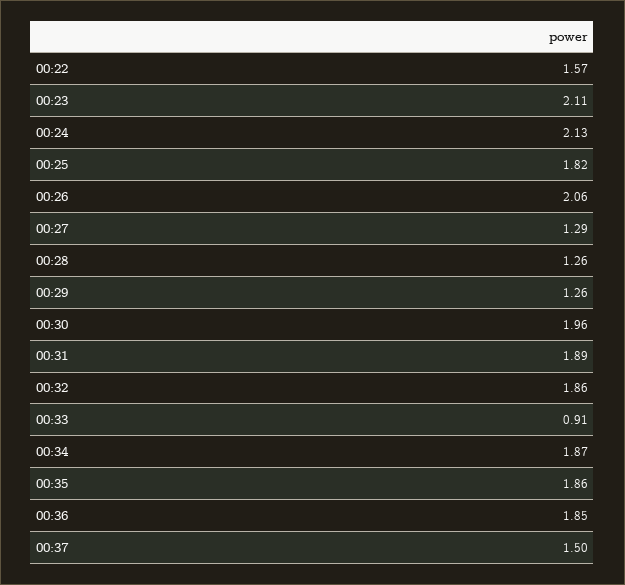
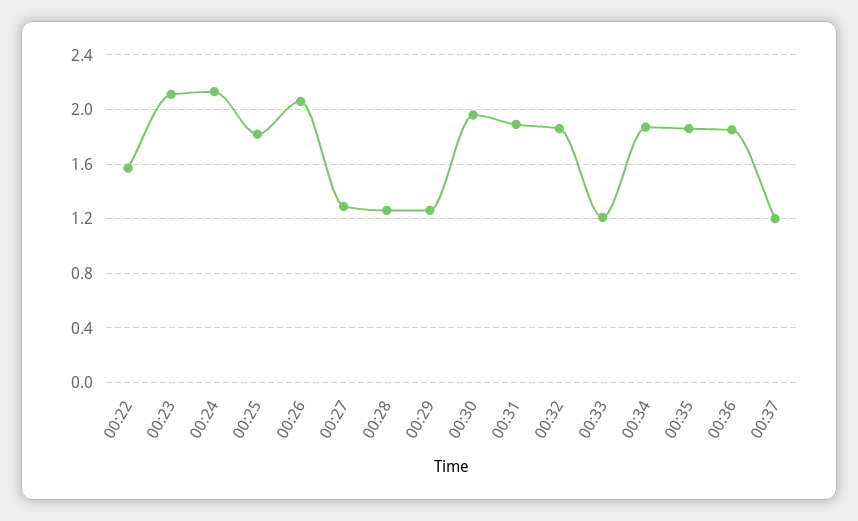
  {
    "00:22": 1.57,
    "00:23": 2.11,
    "00:24": 2.13,
    "00:25": 1.82,
    "00:26": 2.06,
    "00:27": 1.29,
    "00:28": 1.26,
    "00:29": 1.26,
    "00:30": 1.96,
    "00:31": 1.89,
    "00:32": 1.86,
-   "00:33": 0.91,
+   "00:33": 1.2,
    "00:34": 1.87,
    "00:35": 1.86,
    "00:36": 1.85,
-   "00:37": 1.5
+   "00:37": 1.2
  }

